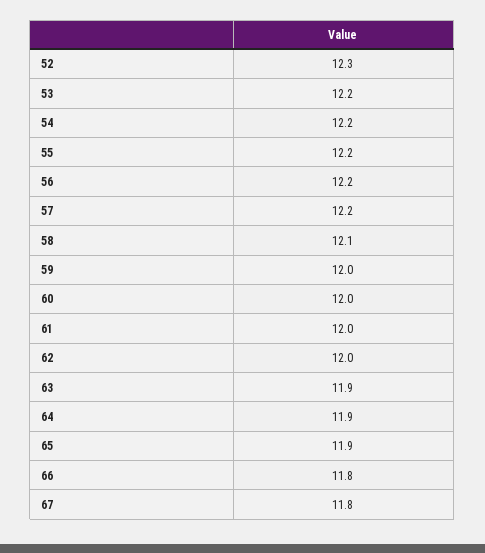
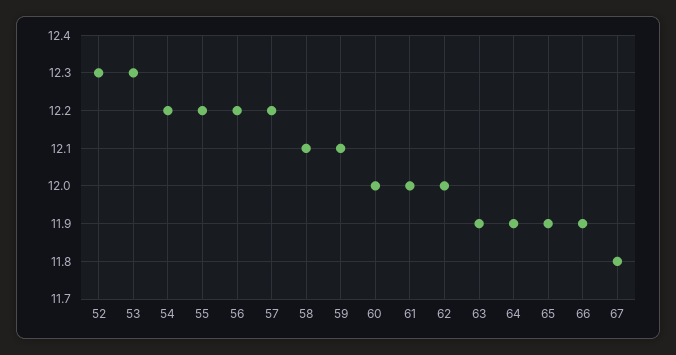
  {
    "52": 12.3,
-   "53": 12.2,
+   "53": 12.3,
    "54": 12.2,
    "55": 12.2,
    "56": 12.2,
    "57": 12.2,
    "58": 12.1,
-   "59": 12,
+   "59": 12.1,
    "60": 12,
    "61": 12,
    "62": 12,
    "63": 11.9,
    "64": 11.9,
    "65": 11.9,
-   "66": 11.8,
+   "66": 11.9,
    "67": 11.8
  }

